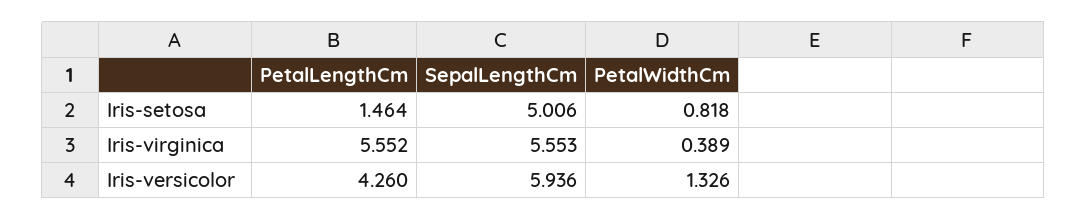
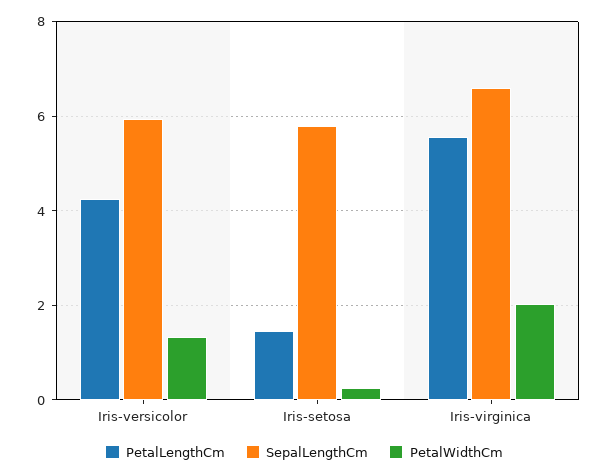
  {
    "PetalLengthCm": {
      "Iris-setosa": 1.464,
      "Iris-virginica": 5.552,
      "Iris-versicolor": 4.26
    },
    "SepalLengthCm": {
-     "Iris-setosa": 5.006,
+     "Iris-setosa": 5.8,
-     "Iris-virginica": 5.553,
+     "Iris-virginica": 6.6,
      "Iris-versicolor": 5.936
    },
    "PetalWidthCm": {
-     "Iris-setosa": 0.818,
+     "Iris-setosa": 0.2,
-     "Iris-virginica": 0.389,
+     "Iris-virginica": 2,
      "Iris-versicolor": 1.326
    }
  }

